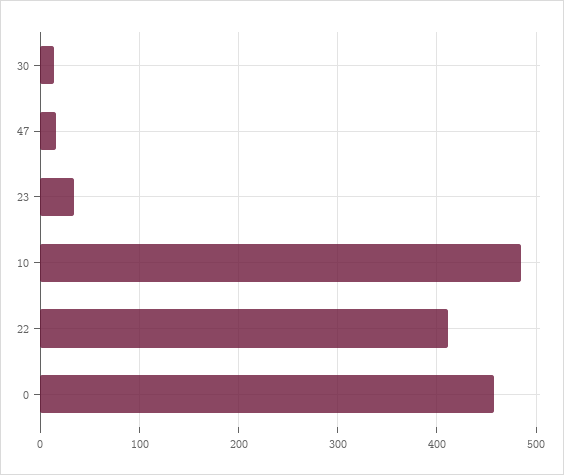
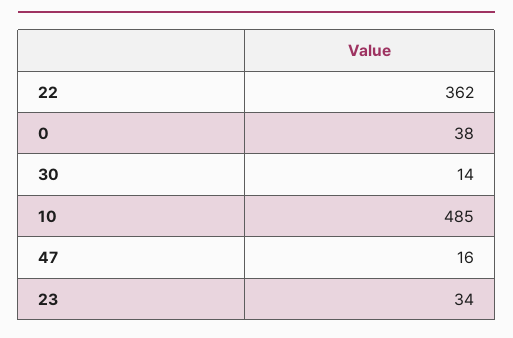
  {
    "30": 14,
    "47": 16,
    "23": 34,
    "10": 485,
-   "22": 410,
+   "22": 362,
-   "0": 460
+   "0": 38
  }

